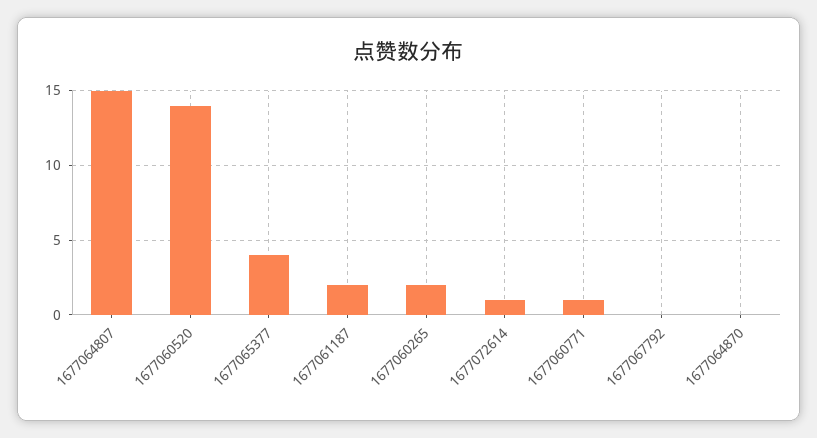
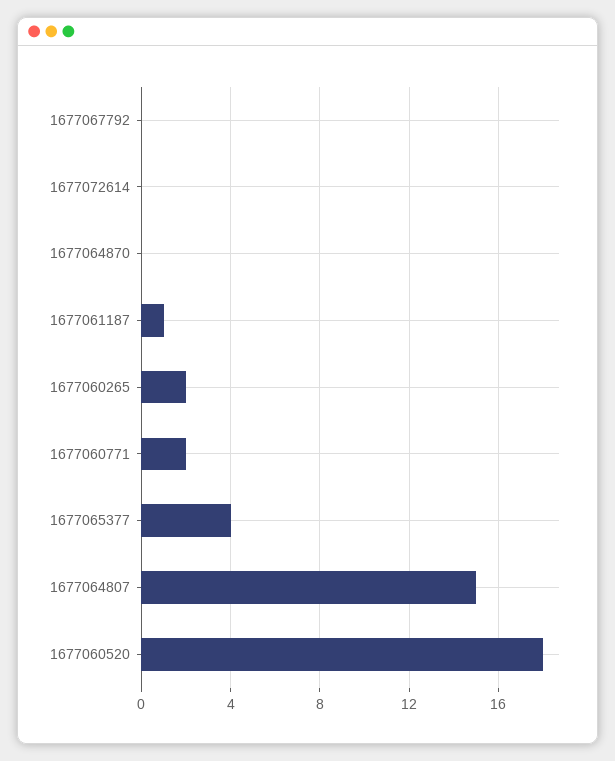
  {
    "1677064807": 15,
-   "1677060520": 14,
+   "1677060520": 18,
    "1677065377": 4,
-   "1677061187": 2,
+   "1677061187": 1,
    "1677060265": 2,
-   "1677072614": 1,
+   "1677072614": 0,
-   "1677060771": 1,
+   "1677060771": 2,
    "1677067792": 0,
    "1677064870": 0
  }

